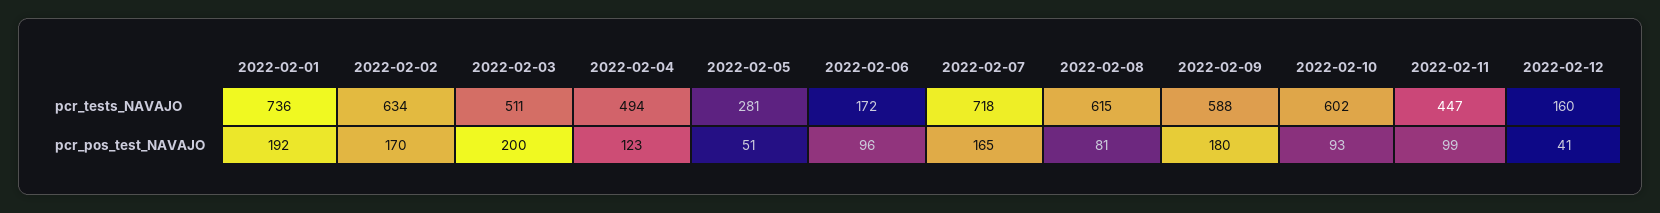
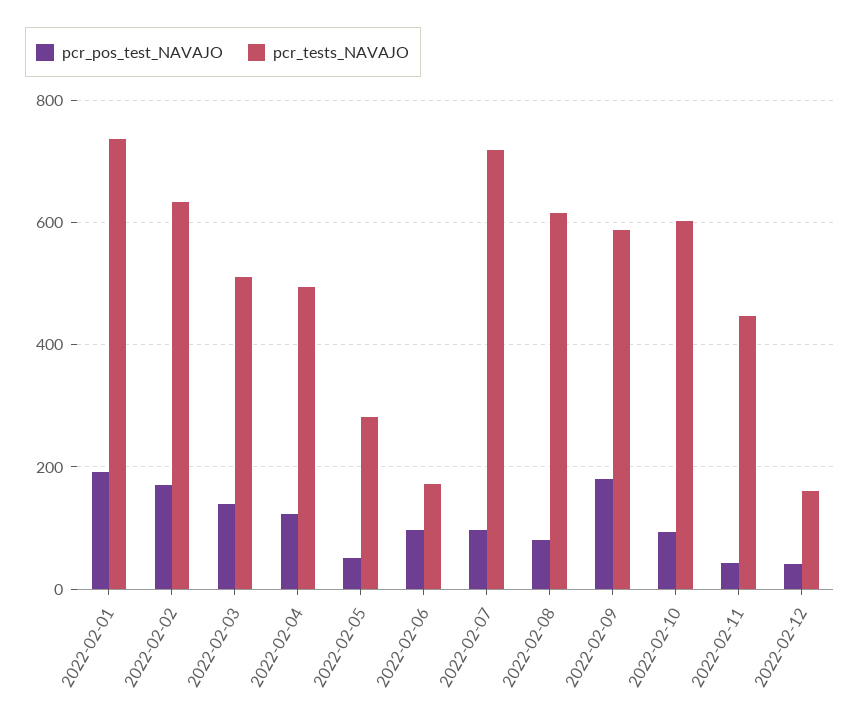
  {
    "pcr_tests_NAVAJO": {
      "2022-02-01": 736,
      "2022-02-02": 634,
      "2022-02-03": 511,
      "2022-02-04": 494,
      "2022-02-05": 281,
      "2022-02-06": 172,
      "2022-02-07": 718,
      "2022-02-08": 615,
      "2022-02-09": 588,
      "2022-02-10": 602,
      "2022-02-11": 447,
      "2022-02-12": 160
    },
    "pcr_pos_test_NAVAJO": {
      "2022-02-01": 192,
      "2022-02-02": 170,
-     "2022-02-03": 200,
+     "2022-02-03": 140,
      "2022-02-04": 123,
      "2022-02-05": 51,
      "2022-02-06": 96,
-     "2022-02-07": 165,
+     "2022-02-07": 100,
      "2022-02-08": 81,
      "2022-02-09": 180,
      "2022-02-10": 93,
-     "2022-02-11": 99,
+     "2022-02-11": 40,
      "2022-02-12": 41
    }
  }

